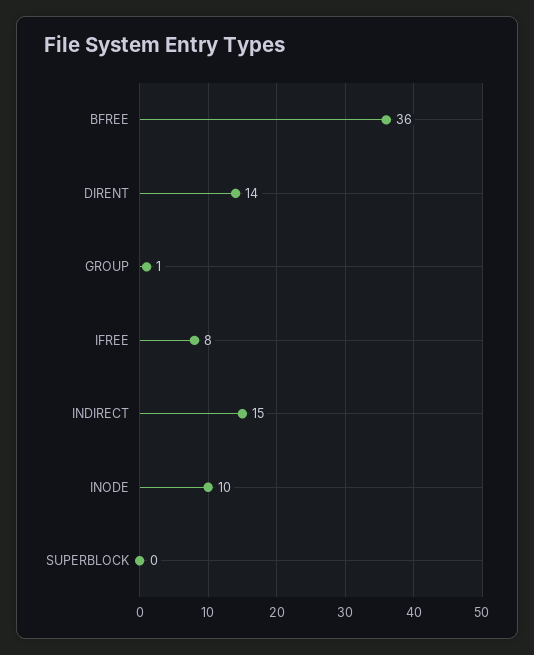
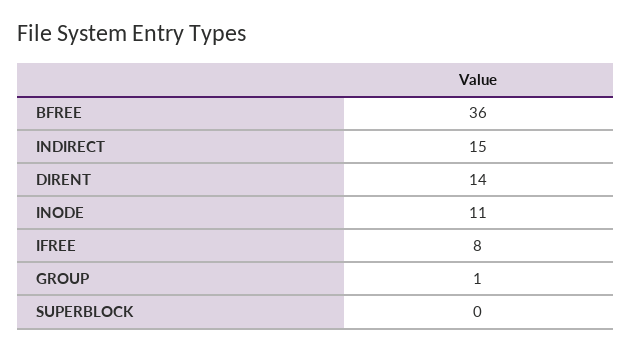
  {
    "BFREE": 36,
    "DIRENT": 14,
    "GROUP": 1,
    "IFREE": 8,
    "INDIRECT": 15,
-   "INODE": 10,
+   "INODE": 11,
    "SUPERBLOCK": 0
  }

